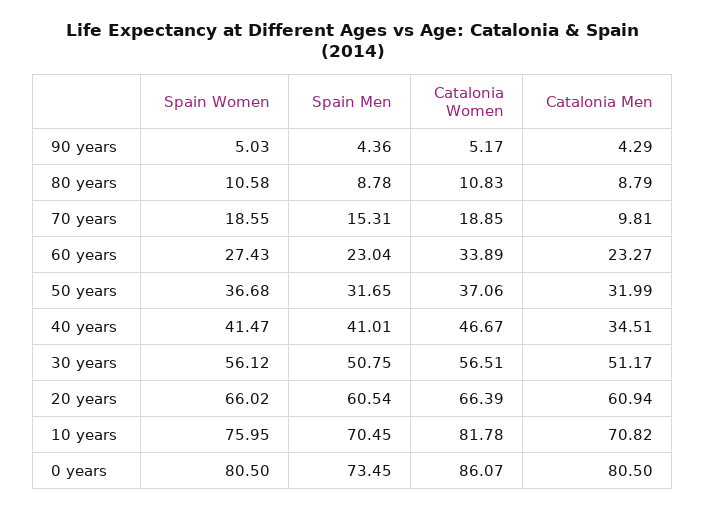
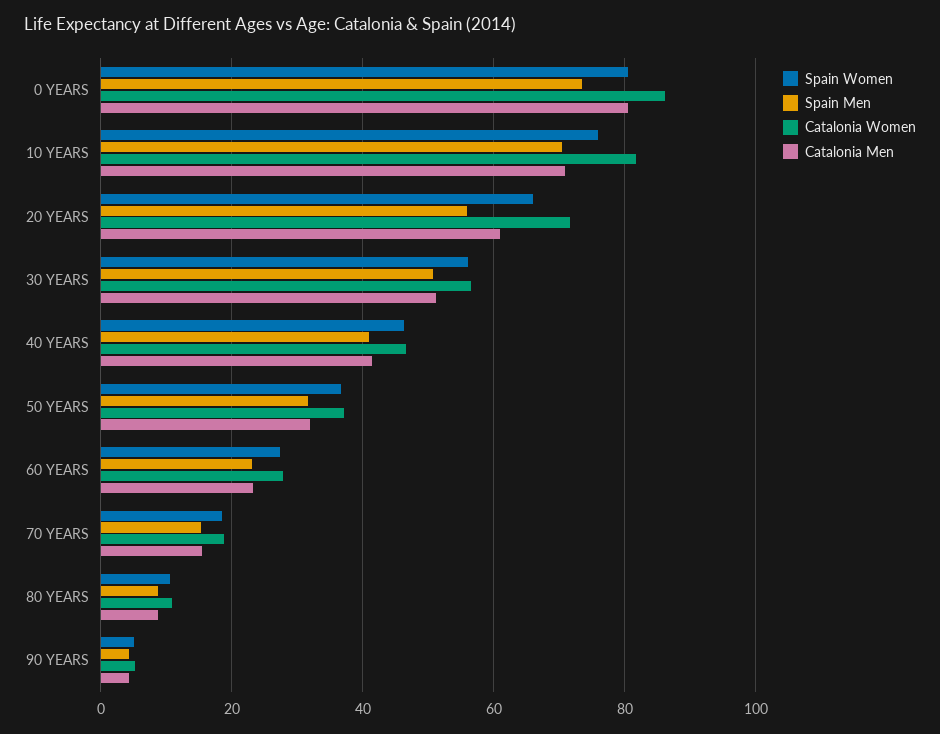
  {
    "Spain Women": {
      "90 years": 5.03,
      "80 years": 10.58,
      "70 years": 18.55,
      "60 years": 27.43,
      "50 years": 36.68,
-     "40 years": 41.47,
+     "40 years": 46,
      "30 years": 56.12,
      "20 years": 66.02,
      "10 years": 75.95,
      "0 years": 80.5
    },
    "Spain Men": {
      "90 years": 4.36,
      "80 years": 8.78,
      "70 years": 15.31,
      "60 years": 23.04,
      "50 years": 31.65,
      "40 years": 41.01,
      "30 years": 50.75,
-     "20 years": 60.54,
+     "20 years": 56,
      "10 years": 70.45,
      "0 years": 73.45
    },
    "Catalonia Women": {
      "90 years": 5.17,
      "80 years": 10.83,
      "70 years": 18.85,
-     "60 years": 33.89,
+     "60 years": 28,
      "50 years": 37.06,
      "40 years": 46.67,
      "30 years": 56.51,
-     "20 years": 66.39,
+     "20 years": 72,
      "10 years": 81.78,
      "0 years": 86.07
    },
    "Catalonia Men": {
      "90 years": 4.29,
      "80 years": 8.79,
-     "70 years": 9.81,
+     "70 years": 16,
      "60 years": 23.27,
      "50 years": 31.99,
-     "40 years": 34.51,
+     "40 years": 42,
      "30 years": 51.17,
      "20 years": 60.94,
      "10 years": 70.82,
      "0 years": 80.5
    }
  }

